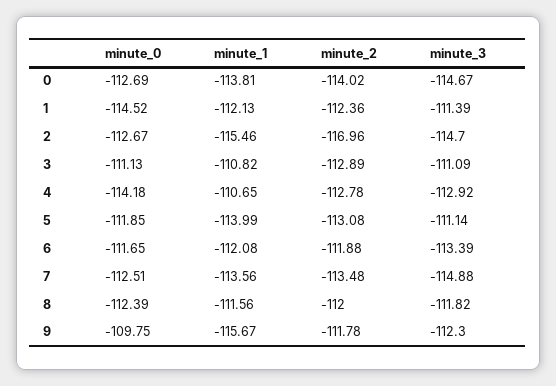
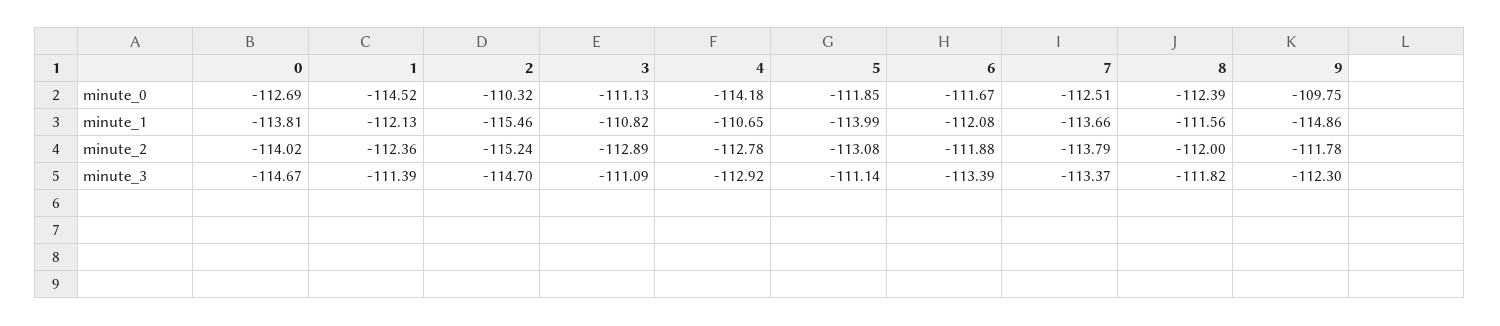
  {
    "minute_0": {
      "0": -112.69,
      "1": -114.52,
-     "2": -112.67,
+     "2": -110.32,
      "3": -111.13,
      "4": -114.18,
      "5": -111.85,
-     "6": -111.65,
+     "6": -111.67,
      "7": -112.51,
      "8": -112.39,
      "9": -109.75
    },
    "minute_1": {
      "0": -113.81,
      "1": -112.13,
      "2": -115.46,
      "3": -110.82,
      "4": -110.65,
      "5": -113.99,
      "6": -112.08,
-     "7": -113.56,
+     "7": -113.66,
      "8": -111.56,
-     "9": -115.67
+     "9": -114.86
    },
    "minute_2": {
      "0": -114.02,
      "1": -112.36,
-     "2": -116.96,
+     "2": -115.24,
      "3": -112.89,
      "4": -112.78,
      "5": -113.08,
      "6": -111.88,
-     "7": -113.48,
+     "7": -113.79,
      "8": -112,
      "9": -111.78
    },
    "minute_3": {
      "0": -114.67,
      "1": -111.39,
      "2": -114.7,
      "3": -111.09,
      "4": -112.92,
      "5": -111.14,
      "6": -113.39,
-     "7": -114.88,
+     "7": -113.37,
      "8": -111.82,
      "9": -112.3
    }
  }

